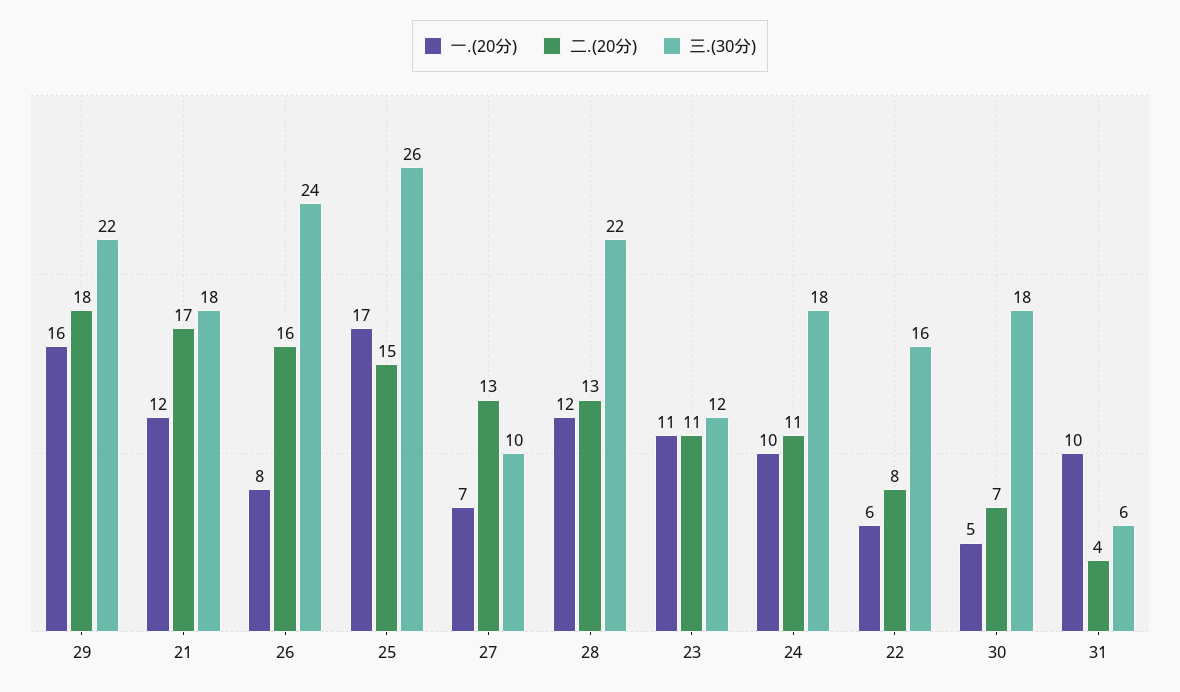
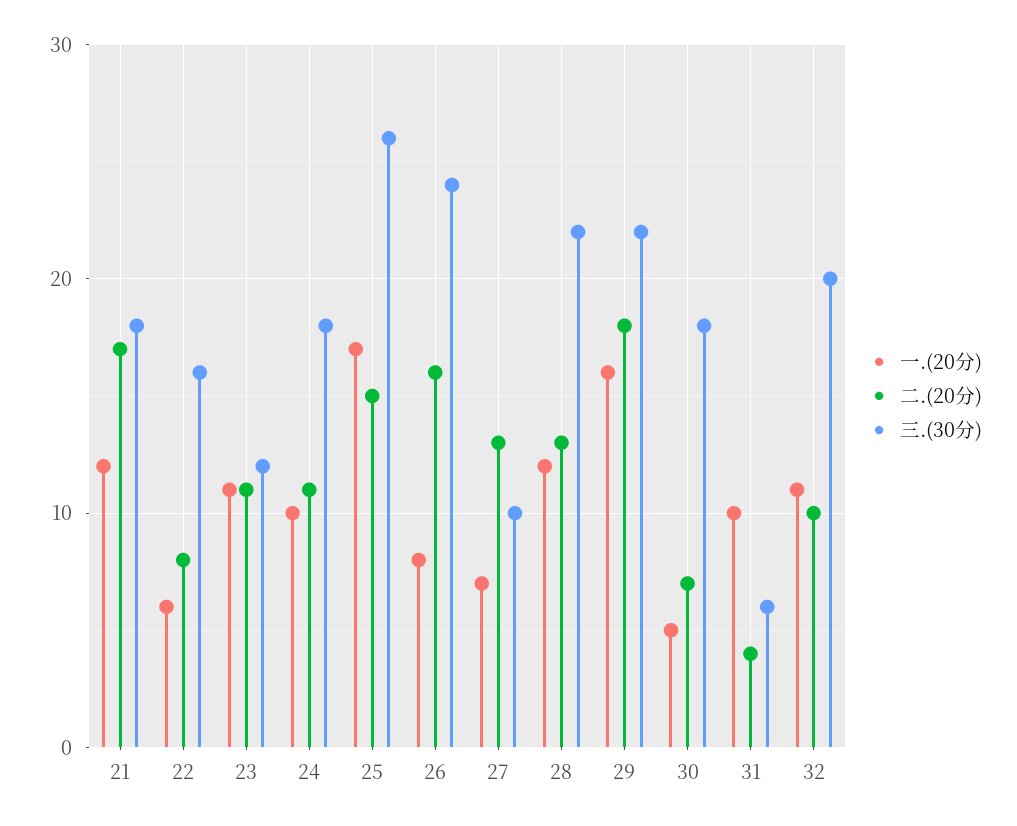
  {
    "一.(20分)": {
      "29": 16,
      "21": 12,
      "26": 8,
      "25": 17,
      "27": 7,
      "28": 12,
      "23": 11,
      "24": 10,
      "22": 6,
      "30": 5,
-     "31": 10
+     "31": 10,
+     "32": 11
    },
    "二.(20分)": {
      "29": 18,
      "21": 17,
      "26": 16,
      "25": 15,
      "27": 13,
      "28": 13,
      "23": 11,
      "24": 11,
      "22": 8,
      "30": 7,
-     "31": 4
+     "31": 4,
+     "32": 10
    },
    "三.(30分)": {
      "29": 22,
      "21": 18,
      "26": 24,
      "25": 26,
      "27": 10,
      "28": 22,
      "23": 12,
      "24": 18,
      "22": 16,
      "30": 18,
-     "31": 6
+     "31": 6,
+     "32": 20
    }
  }

